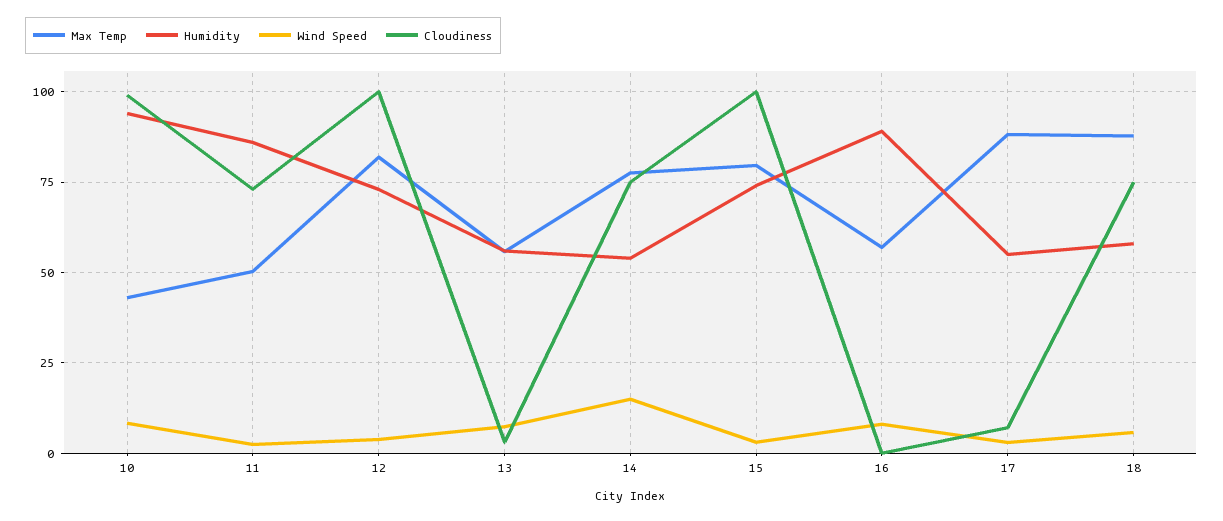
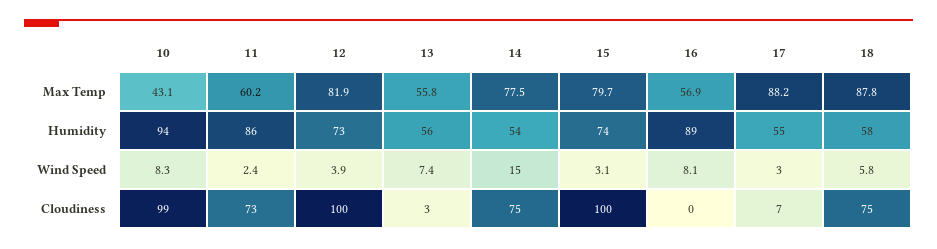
  {
    "Max Temp": {
      "10": 43.1,
-     "11": 50,
+     "11": 60.2,
      "12": 81.9,
      "13": 55.8,
      "14": 77.5,
      "15": 79.7,
      "16": 56.9,
      "17": 88.2,
      "18": 87.8
    },
    "Humidity": {
      "10": 94,
      "11": 86,
      "12": 73,
      "13": 56,
      "14": 54,
      "15": 74,
      "16": 89,
      "17": 55,
      "18": 58
    },
    "Wind Speed": {
      "10": 8.3,
      "11": 2.4,
      "12": 3.9,
      "13": 7.4,
      "14": 15,
      "15": 3.1,
      "16": 8.1,
      "17": 3,
      "18": 5.8
    },
    "Cloudiness": {
      "10": 99,
      "11": 73,
      "12": 100,
      "13": 3,
      "14": 75,
      "15": 100,
      "16": 0,
      "17": 7,
      "18": 75
    }
  }

